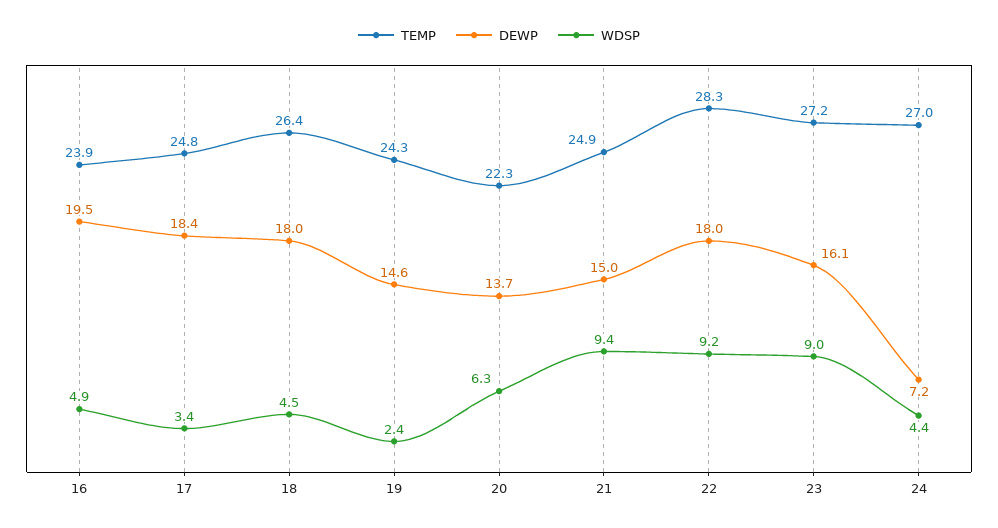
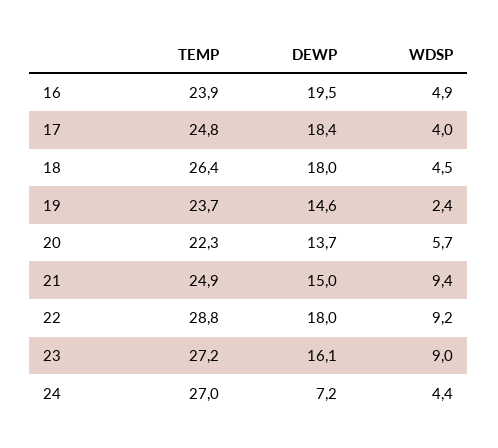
  {
    "TEMP": {
      "16": 23.9,
      "17": 24.8,
      "18": 26.4,
-     "19": 24.3,
+     "19": 23.7,
      "20": 22.3,
      "21": 24.9,
-     "22": 28.3,
+     "22": 28.8,
      "23": 27.2,
      "24": 27
    },
    "DEWP": {
      "16": 19.5,
      "17": 18.4,
      "18": 18,
      "19": 14.6,
      "20": 13.7,
      "21": 15,
      "22": 18,
      "23": 16.1,
      "24": 7.2
    },
    "WDSP": {
      "16": 4.9,
-     "17": 3.4,
+     "17": 4,
      "18": 4.5,
      "19": 2.4,
-     "20": 6.3,
+     "20": 5.7,
      "21": 9.4,
      "22": 9.2,
      "23": 9,
      "24": 4.4
    }
  }

